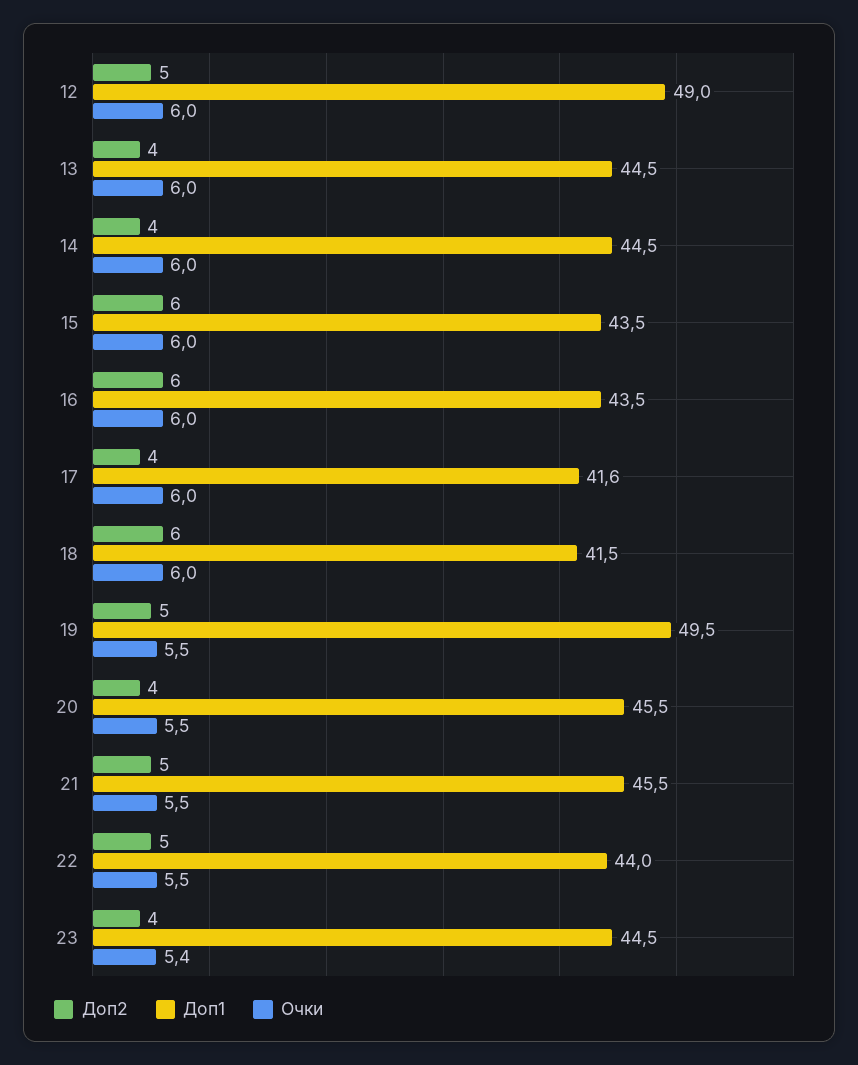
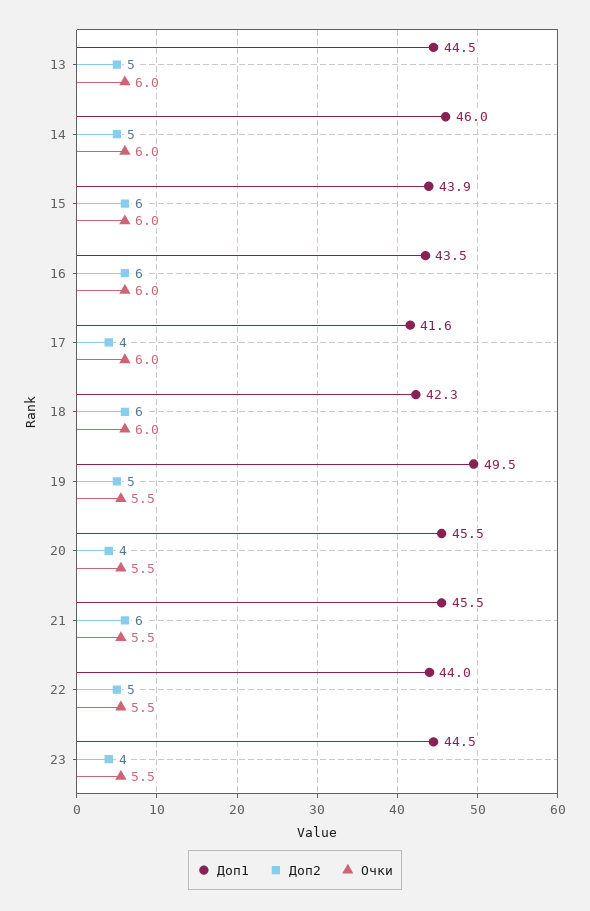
  {
    "Доп2": {
-     "12": 5,
-     "13": 4,
+     "13": 5,
-     "14": 4,
+     "14": 5,
      "15": 6,
      "16": 6,
      "17": 4,
      "18": 6,
      "19": 5,
      "20": 4,
-     "21": 5,
+     "21": 6,
      "22": 5,
      "23": 4
    },
    "Доп1": {
-     "12": 49,
      "13": 44.5,
-     "14": 44.5,
+     "14": 46,
-     "15": 43.5,
+     "15": 43.9,
      "16": 43.5,
      "17": 41.6,
-     "18": 41.5,
+     "18": 42.3,
      "19": 49.5,
      "20": 45.5,
      "21": 45.5,
      "22": 44,
      "23": 44.5
    },
    "Очки": {
-     "12": 6,
      "13": 6,
      "14": 6,
      "15": 6,
      "16": 6,
      "17": 6,
      "18": 6,
      "19": 5.5,
      "20": 5.5,
      "21": 5.5,
      "22": 5.5,
-     "23": 5.4
+     "23": 5.5
    }
  }

